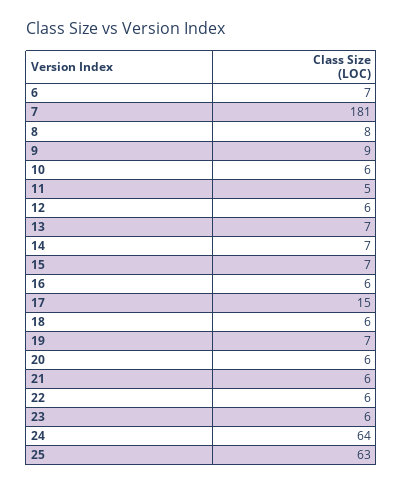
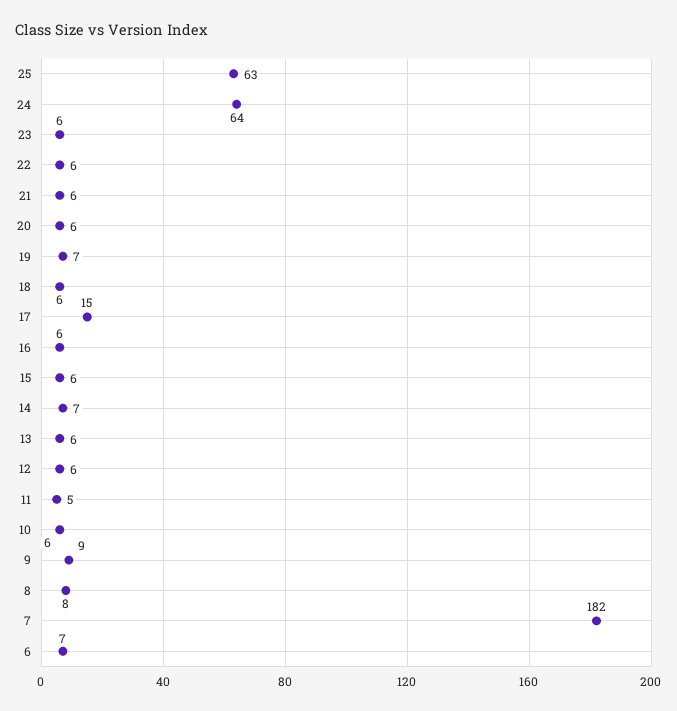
  {
    "6": 7,
-   "7": 181,
+   "7": 182,
    "8": 8,
    "9": 9,
    "10": 6,
    "11": 5,
    "12": 6,
-   "13": 7,
+   "13": 6,
    "14": 7,
-   "15": 7,
+   "15": 6,
    "16": 6,
    "17": 15,
    "18": 6,
    "19": 7,
    "20": 6,
    "21": 6,
    "22": 6,
    "23": 6,
    "24": 64,
    "25": 63
  }

